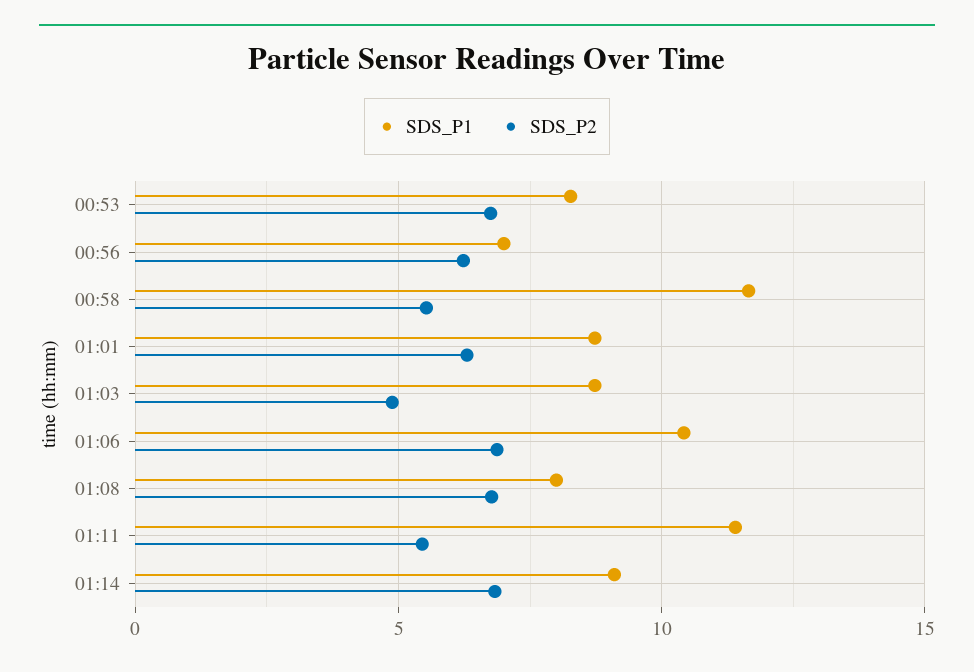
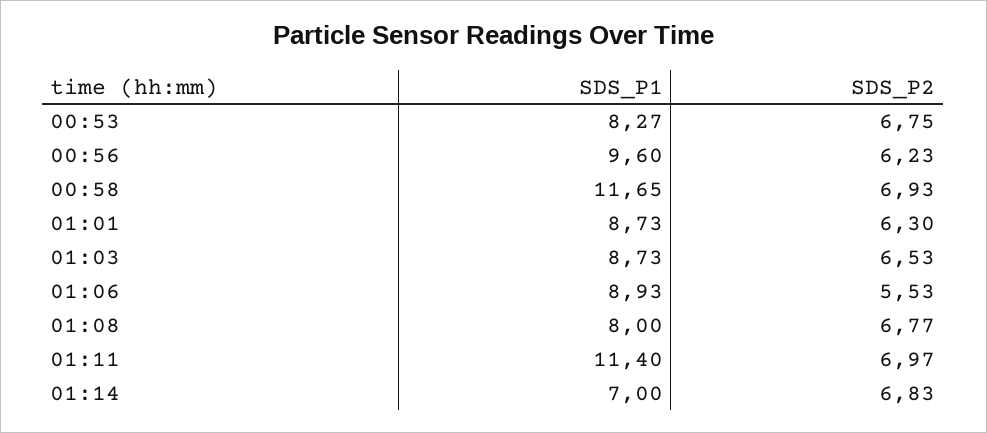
  {
    "SDS_P1": {
      "00:53": 8.27,
-     "00:56": 7,
+     "00:56": 9.6,
      "00:58": 11.65,
      "01:01": 8.73,
      "01:03": 8.73,
-     "01:06": 10.5,
+     "01:06": 8.93,
      "01:08": 8,
      "01:11": 11.4,
-     "01:14": 9
+     "01:14": 7
    },
    "SDS_P2": {
      "00:53": 6.75,
      "00:56": 6.23,
-     "00:58": 5.5,
+     "00:58": 6.93,
      "01:01": 6.3,
-     "01:03": 5,
+     "01:03": 6.53,
-     "01:06": 7,
+     "01:06": 5.53,
      "01:08": 6.77,
-     "01:11": 5.5,
+     "01:11": 6.97,
      "01:14": 6.83
    }
  }

